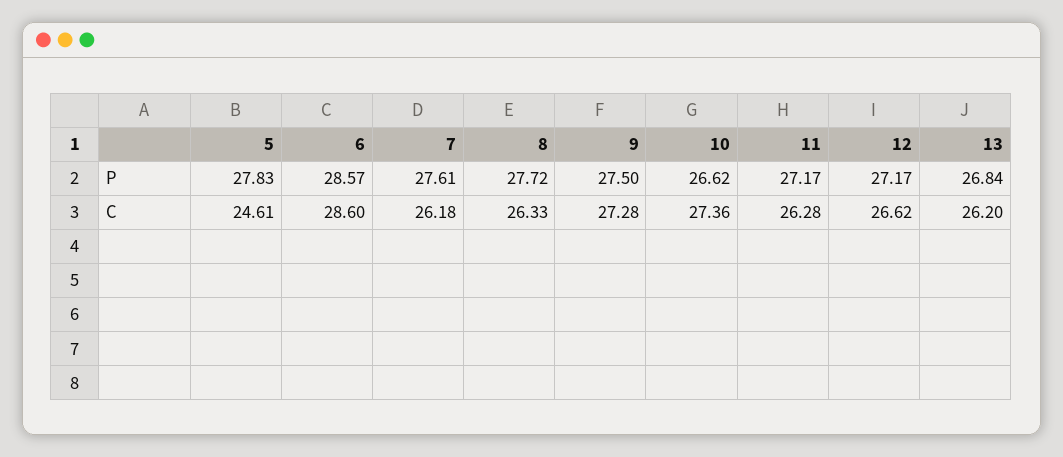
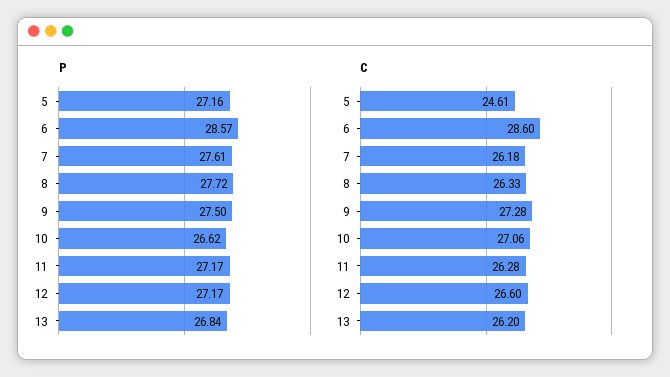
  {
    "P": {
-     "5": 27.83,
+     "5": 27.16,
      "6": 28.57,
      "7": 27.61,
      "8": 27.72,
      "9": 27.5,
      "10": 26.62,
      "11": 27.17,
      "12": 27.17,
      "13": 26.84
    },
    "C": {
      "5": 24.61,
      "6": 28.6,
      "7": 26.18,
      "8": 26.33,
      "9": 27.28,
-     "10": 27.36,
+     "10": 27.06,
      "11": 26.28,
-     "12": 26.62,
+     "12": 26.6,
      "13": 26.2
    }
  }

